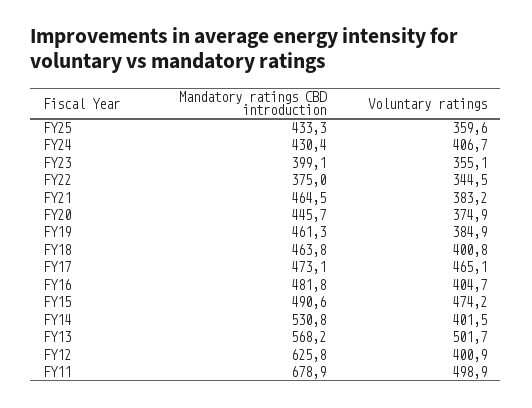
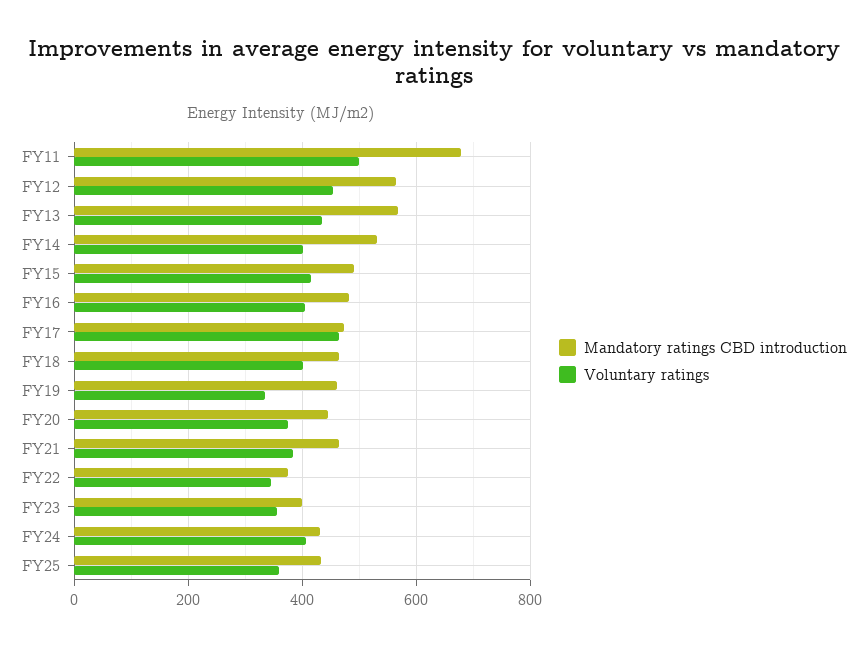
  {
    "Mandatory ratings CBD introduction": {
      "FY25": 433.3,
      "FY24": 430.4,
      "FY23": 399.1,
      "FY22": 375,
      "FY21": 464.5,
      "FY20": 445.7,
      "FY19": 461.3,
      "FY18": 463.8,
      "FY17": 473.1,
      "FY16": 481.8,
      "FY15": 490.6,
      "FY14": 530.8,
      "FY13": 568.2,
-     "FY12": 625.8,
+     "FY12": 560,
      "FY11": 678.9
    },
    "Voluntary ratings": {
      "FY25": 359.6,
      "FY24": 406.7,
      "FY23": 355.1,
      "FY22": 344.5,
      "FY21": 383.2,
      "FY20": 374.9,
-     "FY19": 384.9,
+     "FY19": 340,
      "FY18": 400.8,
      "FY17": 465.1,
      "FY16": 404.7,
-     "FY15": 474.2,
+     "FY15": 420,
      "FY14": 401.5,
-     "FY13": 501.7,
+     "FY13": 440,
-     "FY12": 400.9,
+     "FY12": 460,
      "FY11": 498.9
    }
  }

